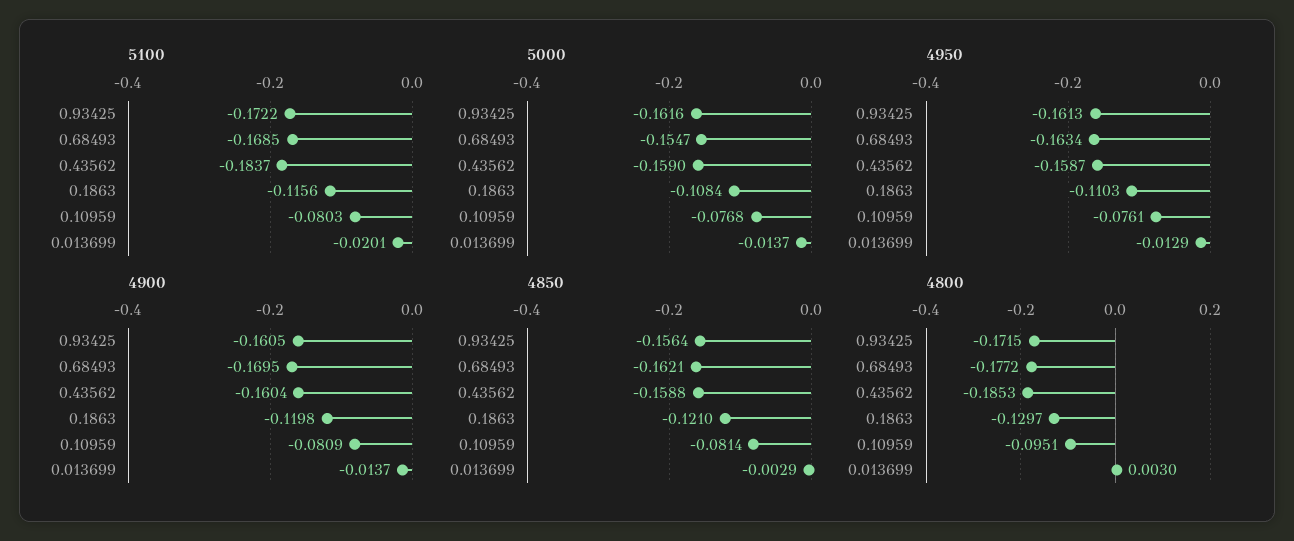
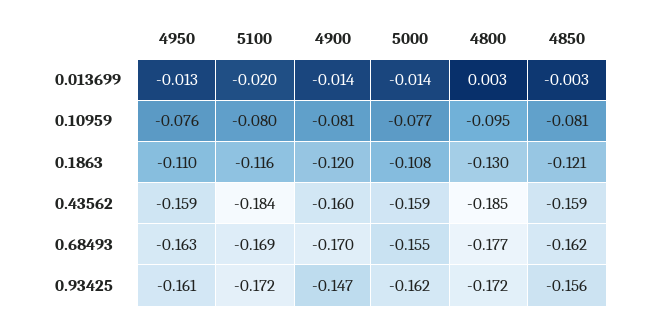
  {
    "5100": {
      "0.93425": -0.1722,
      "0.68493": -0.1685,
      "0.43562": -0.1837,
      "0.1863": -0.1156,
      "0.10959": -0.0803,
      "0.013699": -0.0201
    },
    "5000": {
      "0.93425": -0.1616,
      "0.68493": -0.1547,
      "0.43562": -0.159,
      "0.1863": -0.1084,
      "0.10959": -0.0768,
      "0.013699": -0.0137
    },
    "4950": {
      "0.93425": -0.1613,
      "0.68493": -0.1634,
      "0.43562": -0.1587,
      "0.1863": -0.1103,
      "0.10959": -0.0761,
      "0.013699": -0.0129
    },
    "4900": {
-     "0.93425": -0.1605,
+     "0.93425": -0.147,
      "0.68493": -0.1695,
      "0.43562": -0.1604,
      "0.1863": -0.1198,
      "0.10959": -0.0809,
      "0.013699": -0.0137
    },
    "4850": {
      "0.93425": -0.1564,
      "0.68493": -0.1621,
      "0.43562": -0.1588,
      "0.1863": -0.121,
      "0.10959": -0.0814,
      "0.013699": -0.0029
    },
    "4800": {
      "0.93425": -0.1715,
      "0.68493": -0.1772,
      "0.43562": -0.1853,
      "0.1863": -0.1297,
      "0.10959": -0.0951,
      "0.013699": 0.003
    }
  }

